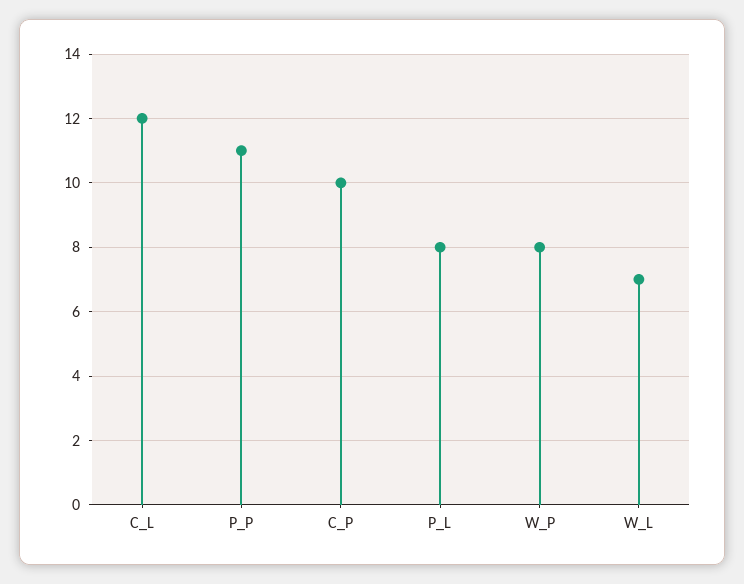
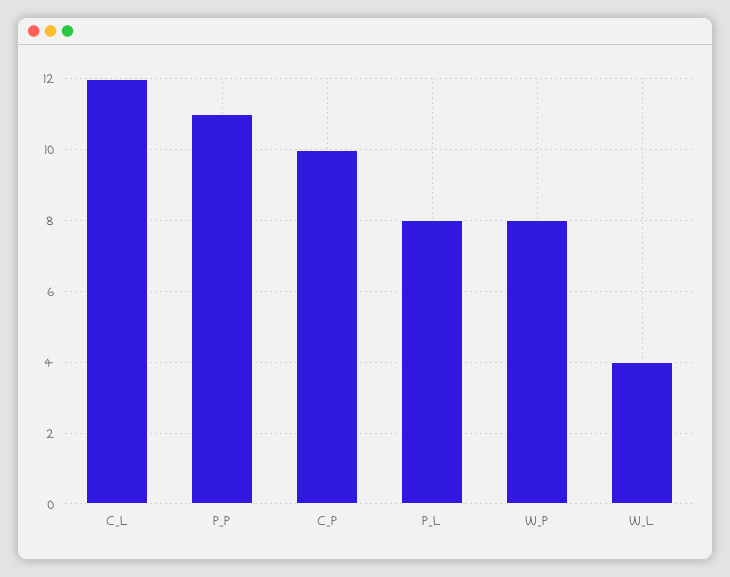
  {
    "C_L": 12,
    "P_P": 11,
    "C_P": 10,
    "P_L": 8,
    "W_P": 8,
-   "W_L": 7
+   "W_L": 4
  }

